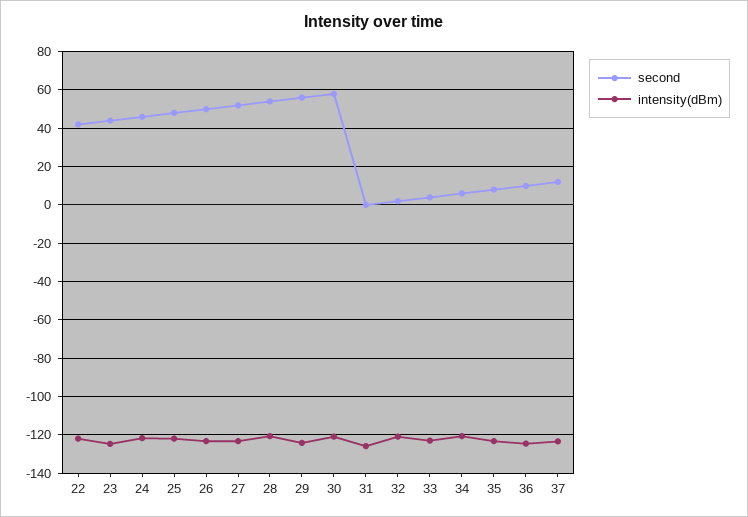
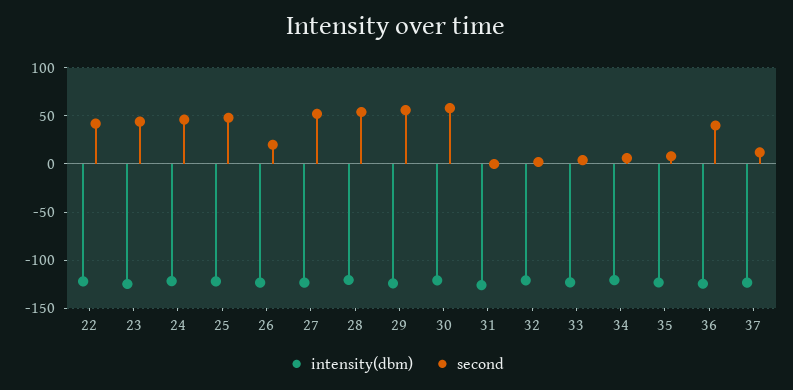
  {
    "second": {
      "22": 40,
      "23": 45,
      "24": 45,
      "25": 50,
-     "26": 50,
+     "26": 20,
      "27": 50,
      "28": 55,
      "29": 55,
      "30": 60,
      "31": 0,
      "32": 0,
      "33": 5,
      "34": 5,
      "35": 10,
-     "36": 10,
+     "36": 40,
      "37": 10
    },
    "intensity(dBm)": {
      "22": -120,
      "23": -125,
      "24": -120,
      "25": -120,
      "26": -125,
      "27": -125,
      "28": -120,
      "29": -125,
      "30": -120,
      "31": -125,
      "32": -120,
      "33": -125,
      "34": -120,
      "35": -125,
      "36": -125,
      "37": -125
    }
  }

